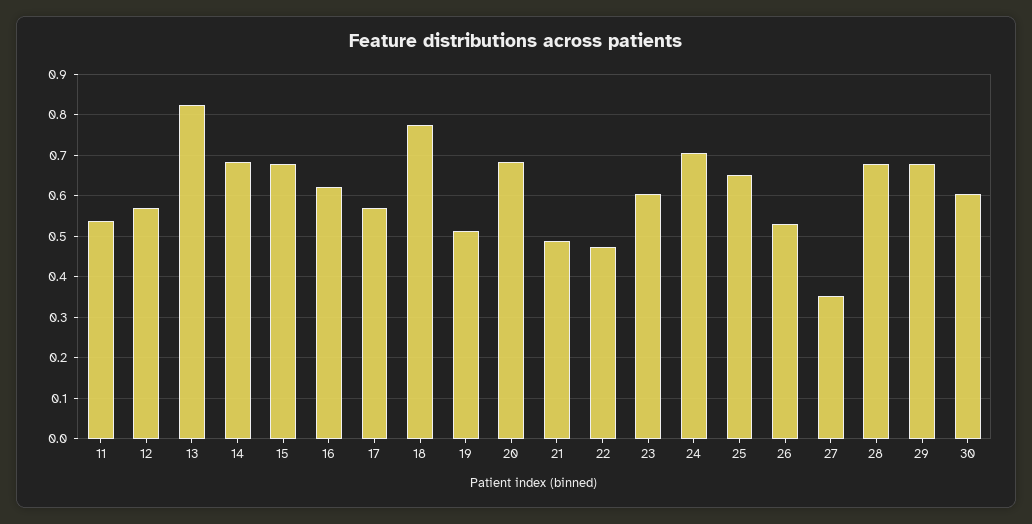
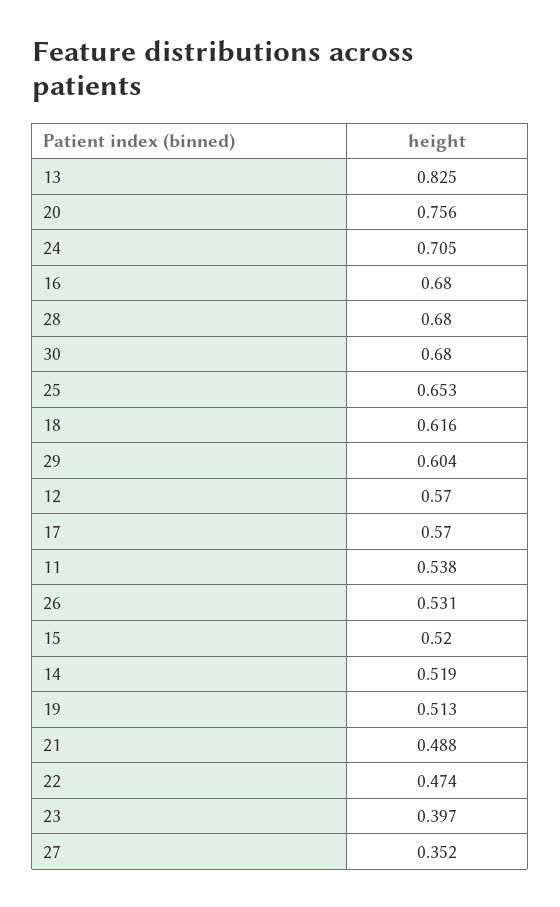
  {
    "11": 0.538,
    "12": 0.57,
    "13": 0.825,
-   "14": 0.68,
+   "14": 0.519,
-   "15": 0.68,
+   "15": 0.52,
-   "16": 0.62,
+   "16": 0.68,
    "17": 0.57,
-   "18": 0.78,
+   "18": 0.616,
    "19": 0.513,
-   "20": 0.68,
+   "20": 0.756,
    "21": 0.488,
    "22": 0.474,
-   "23": 0.6,
+   "23": 0.397,
    "24": 0.705,
    "25": 0.653,
    "26": 0.531,
    "27": 0.352,
    "28": 0.68,
-   "29": 0.68,
+   "29": 0.604,
-   "30": 0.6
+   "30": 0.68
  }

